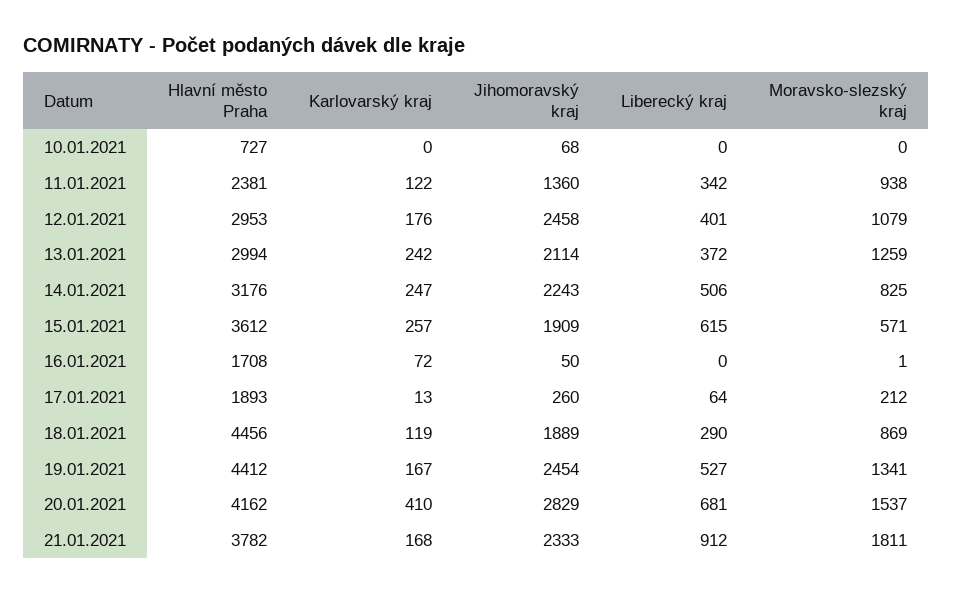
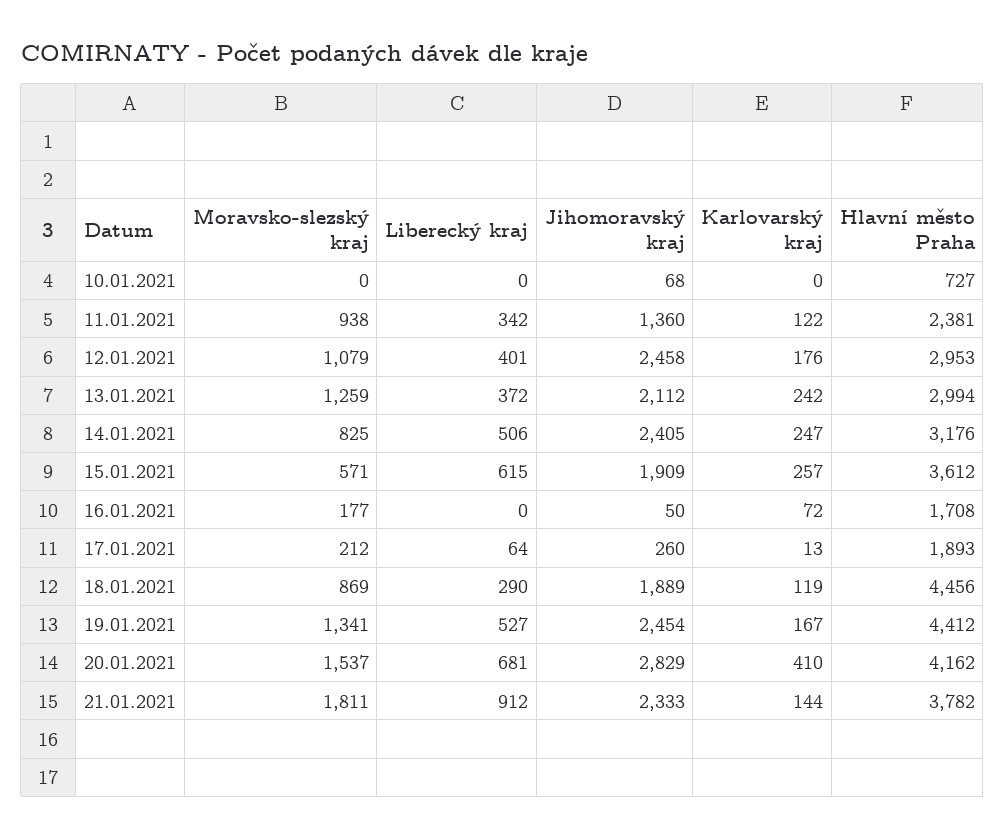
  {
    "Hlavní město Praha": {
      "10.01.2021": 727,
      "11.01.2021": 2381,
      "12.01.2021": 2953,
      "13.01.2021": 2994,
      "14.01.2021": 3176,
      "15.01.2021": 3612,
      "16.01.2021": 1708,
      "17.01.2021": 1893,
      "18.01.2021": 4456,
      "19.01.2021": 4412,
      "20.01.2021": 4162,
      "21.01.2021": 3782
    },
    "Karlovarský kraj": {
      "10.01.2021": 0,
      "11.01.2021": 122,
      "12.01.2021": 176,
      "13.01.2021": 242,
      "14.01.2021": 247,
      "15.01.2021": 257,
      "16.01.2021": 72,
      "17.01.2021": 13,
      "18.01.2021": 119,
      "19.01.2021": 167,
      "20.01.2021": 410,
-     "21.01.2021": 168
+     "21.01.2021": 144
    },
    "Jihomoravský kraj": {
      "10.01.2021": 68,
      "11.01.2021": 1360,
      "12.01.2021": 2458,
-     "13.01.2021": 2114,
+     "13.01.2021": 2112,
-     "14.01.2021": 2243,
+     "14.01.2021": 2405,
      "15.01.2021": 1909,
      "16.01.2021": 50,
      "17.01.2021": 260,
      "18.01.2021": 1889,
      "19.01.2021": 2454,
      "20.01.2021": 2829,
      "21.01.2021": 2333
    },
    "Liberecký kraj": {
      "10.01.2021": 0,
      "11.01.2021": 342,
      "12.01.2021": 401,
      "13.01.2021": 372,
      "14.01.2021": 506,
      "15.01.2021": 615,
      "16.01.2021": 0,
      "17.01.2021": 64,
      "18.01.2021": 290,
      "19.01.2021": 527,
      "20.01.2021": 681,
      "21.01.2021": 912
    },
    "Moravsko-slezský kraj": {
      "10.01.2021": 0,
      "11.01.2021": 938,
      "12.01.2021": 1079,
      "13.01.2021": 1259,
      "14.01.2021": 825,
      "15.01.2021": 571,
-     "16.01.2021": 1,
+     "16.01.2021": 177,
      "17.01.2021": 212,
      "18.01.2021": 869,
      "19.01.2021": 1341,
      "20.01.2021": 1537,
      "21.01.2021": 1811
    }
  }

